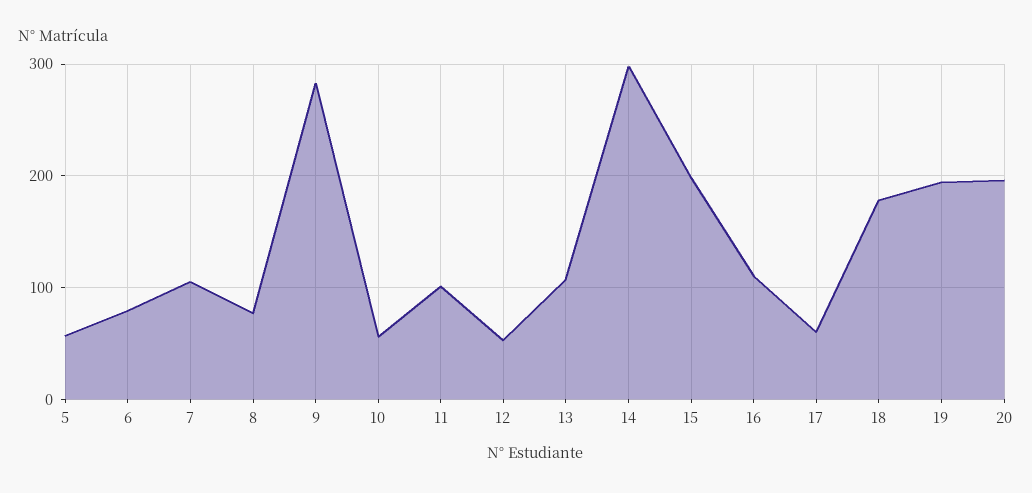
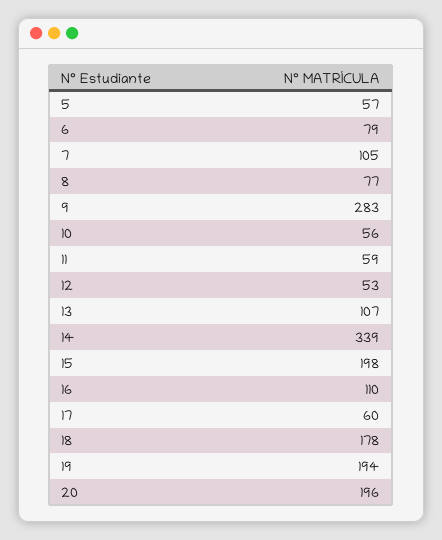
  {
    "5": 57,
    "6": 79,
    "7": 105,
    "8": 77,
    "9": 283,
    "10": 56,
-   "11": 100,
+   "11": 59,
    "12": 53,
    "13": 107,
-   "14": 300,
+   "14": 339,
    "15": 198,
    "16": 110,
    "17": 60,
    "18": 178,
    "19": 194,
    "20": 196
  }

